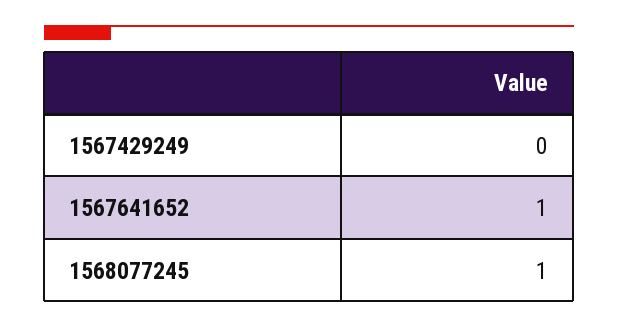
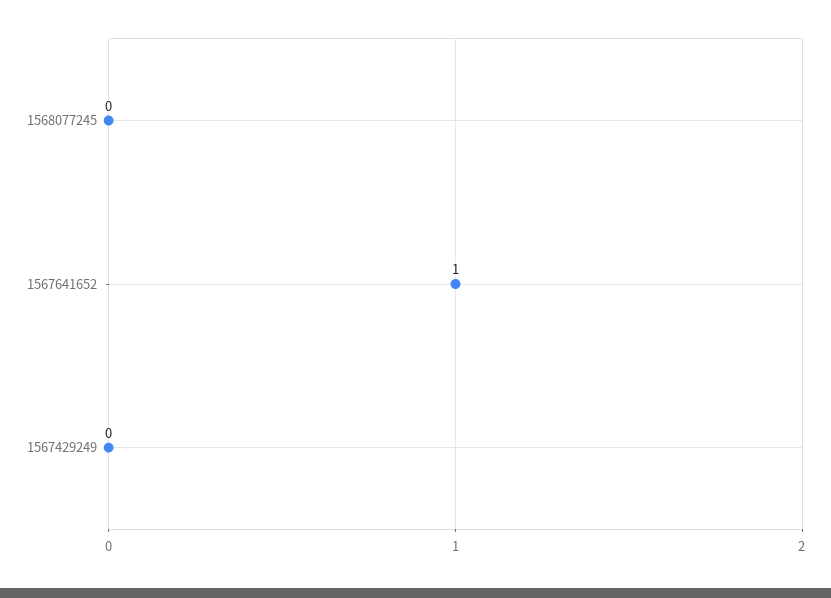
  {
    "1567429249": 0,
    "1567641652": 1,
-   "1568077245": 1
+   "1568077245": 0
  }

